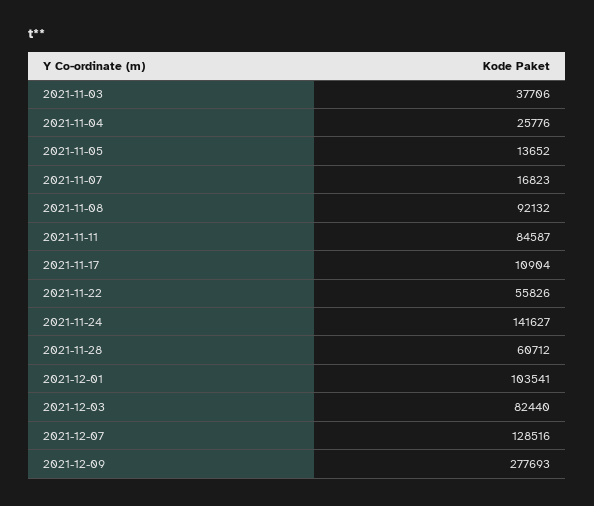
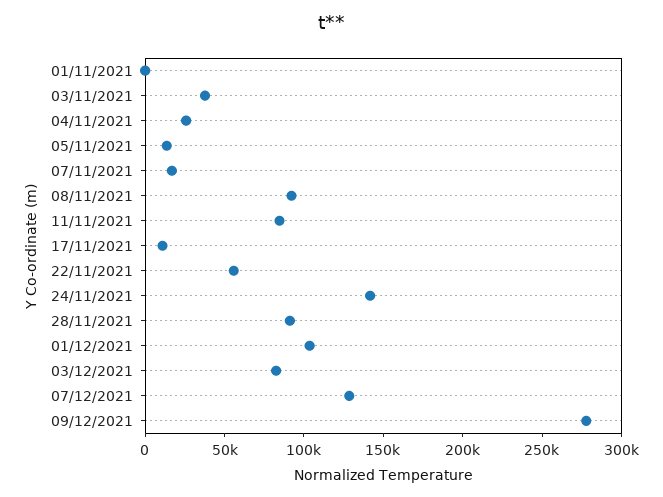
  {
    "2021-11-03": 37706,
    "2021-11-04": 25776,
    "2021-11-05": 13652,
    "2021-11-07": 16823,
    "2021-11-08": 92132,
    "2021-11-11": 84587,
    "2021-11-17": 10904,
    "2021-11-22": 55826,
    "2021-11-24": 141627,
-   "2021-11-28": 60712,
+   "2021-11-28": 90000,
    "2021-12-01": 103541,
    "2021-12-03": 82440,
    "2021-12-07": 128516,
-   "2021-12-09": 277693
+   "2021-12-09": 277693,
+   "01/11/2021": 0
  }

